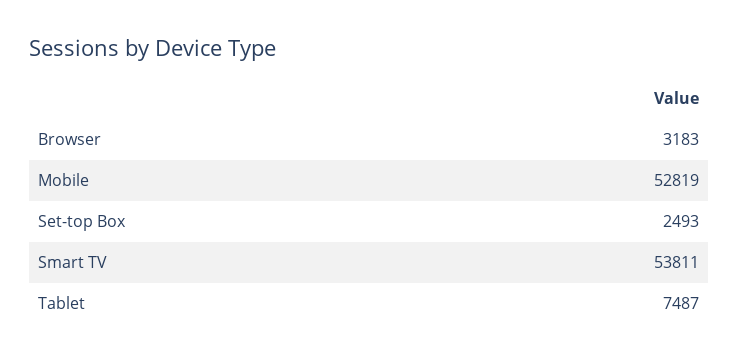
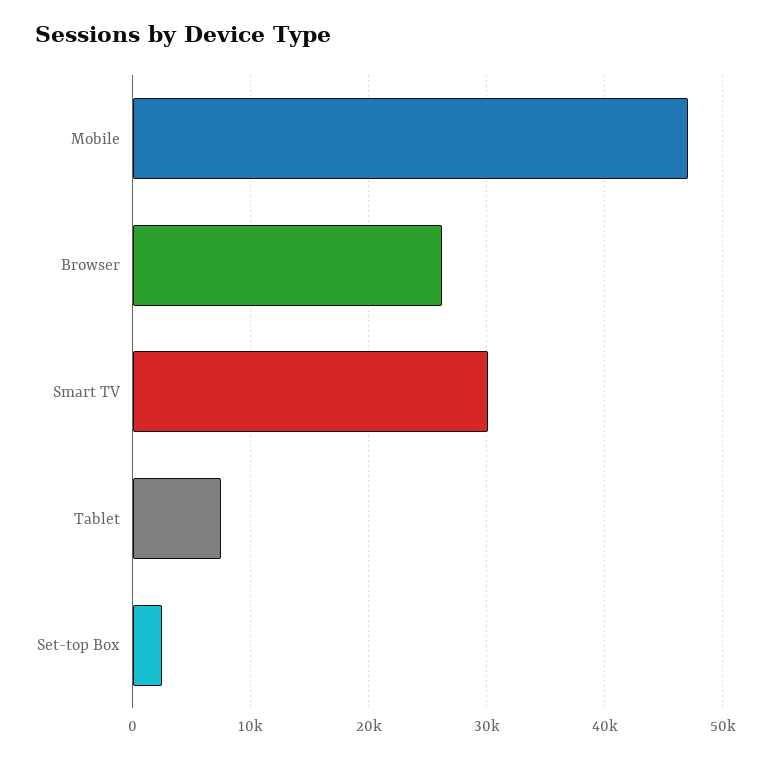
  {
-   "Browser": 3183,
+   "Browser": 26000,
-   "Mobile": 52819,
+   "Mobile": 47000,
    "Set-top Box": 2493,
-   "Smart TV": 53811,
+   "Smart TV": 30000,
    "Tablet": 7487
  }

